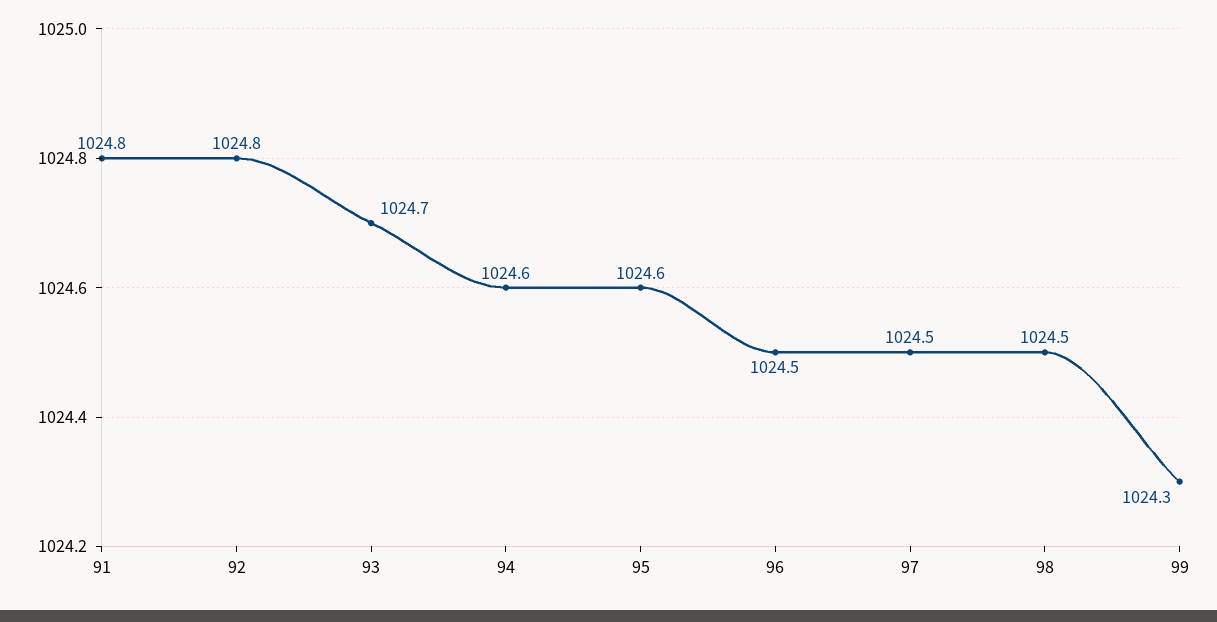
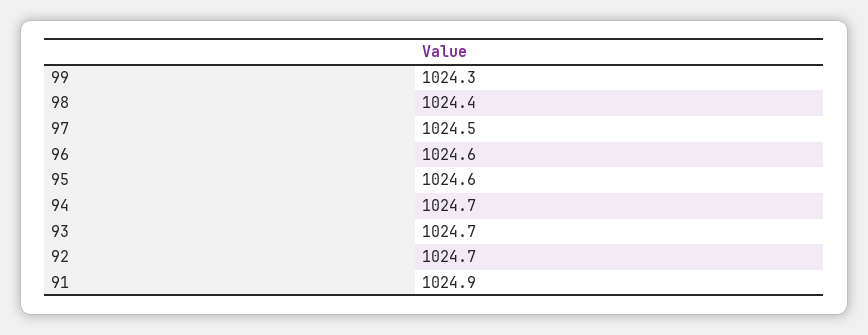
  {
-   "91": 1024.8,
+   "91": 1024.9,
-   "92": 1024.8,
+   "92": 1024.7,
    "93": 1024.7,
-   "94": 1024.6,
+   "94": 1024.7,
    "95": 1024.6,
-   "96": 1024.5,
+   "96": 1024.6,
    "97": 1024.5,
-   "98": 1024.5,
+   "98": 1024.4,
    "99": 1024.3
  }

